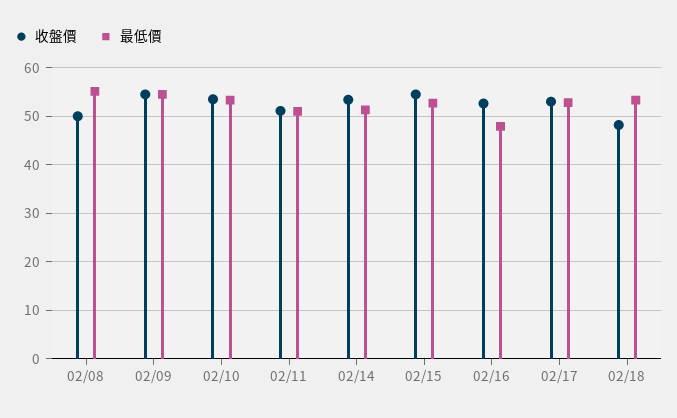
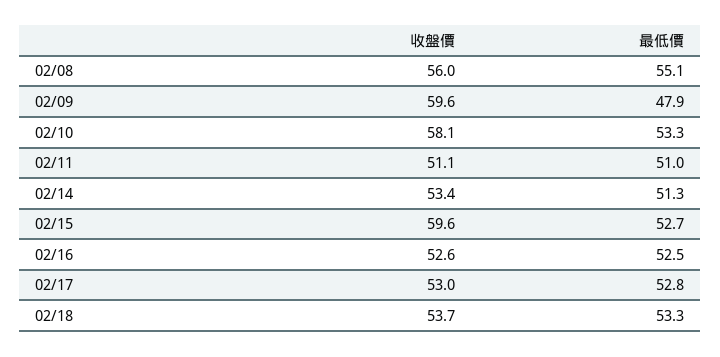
  {
    "收盤價": {
-     "02/08": 50,
+     "02/08": 56,
-     "02/09": 54,
+     "02/09": 59.6,
-     "02/10": 54,
+     "02/10": 58.1,
      "02/11": 51.1,
      "02/14": 53.4,
-     "02/15": 54,
+     "02/15": 59.6,
      "02/16": 52.6,
      "02/17": 53,
-     "02/18": 48
+     "02/18": 53.7
    },
    "最低價": {
      "02/08": 55.1,
-     "02/09": 54,
+     "02/09": 47.9,
      "02/10": 53.3,
      "02/11": 51,
      "02/14": 51.3,
      "02/15": 52.7,
-     "02/16": 48,
+     "02/16": 52.5,
      "02/17": 52.8,
      "02/18": 53.3
    }
  }

